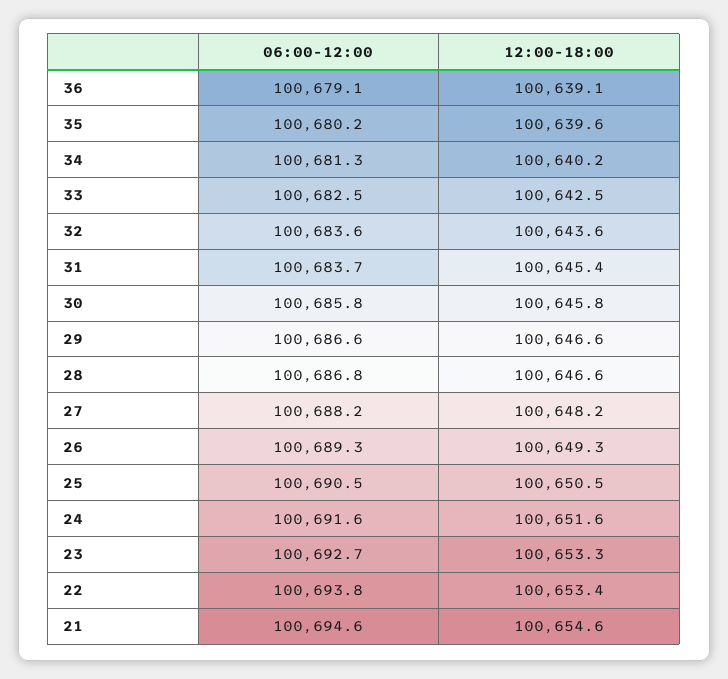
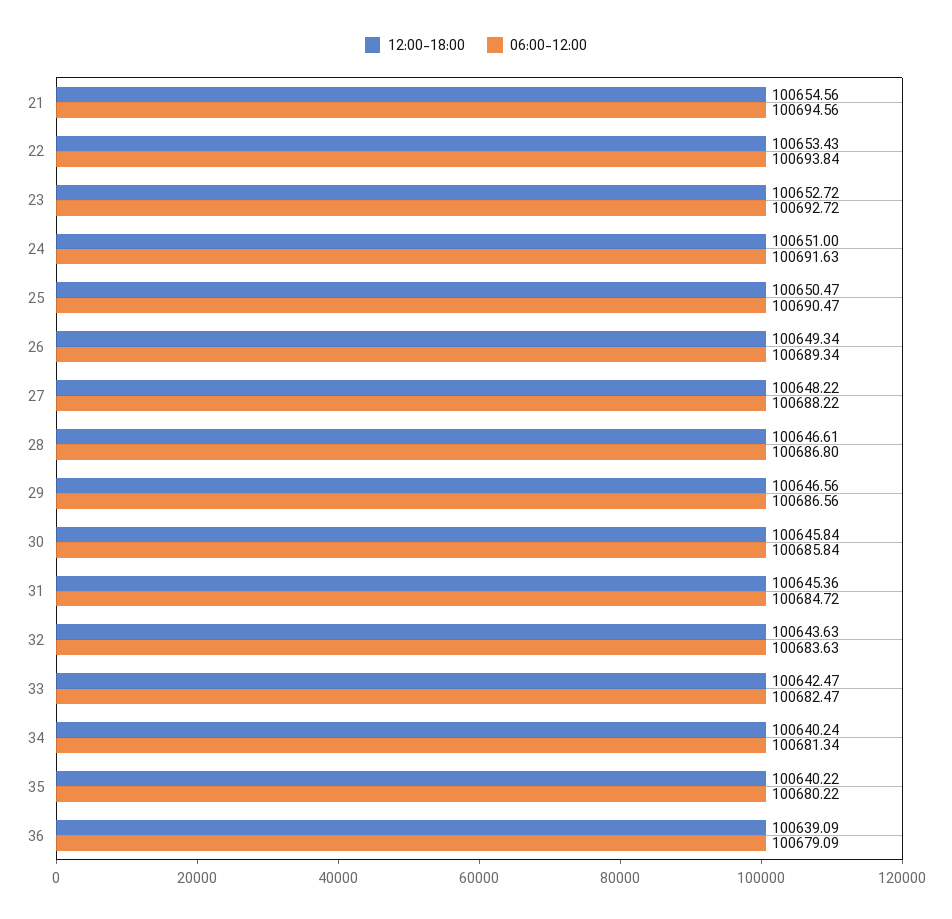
  {
    "06:00-12:00": {
      "36": 100679.09,
      "35": 100680.22,
      "34": 100681.34,
      "33": 100682.47,
      "32": 100683.63,
-     "31": 100683.7,
+     "31": 100684.72,
      "30": 100685.84,
      "29": 100686.56,
      "28": 100686.8,
      "27": 100688.22,
      "26": 100689.34,
      "25": 100690.47,
      "24": 100691.63,
      "23": 100692.72,
      "22": 100693.84,
      "21": 100694.56
    },
    "12:00-18:00": {
      "36": 100639.09,
-     "35": 100639.6,
+     "35": 100640.22,
      "34": 100640.24,
      "33": 100642.47,
      "32": 100643.63,
      "31": 100645.36,
      "30": 100645.84,
      "29": 100646.56,
      "28": 100646.61,
      "27": 100648.22,
      "26": 100649.34,
      "25": 100650.47,
-     "24": 100651.6,
+     "24": 100651,
-     "23": 100653.3,
+     "23": 100652.72,
      "22": 100653.43,
      "21": 100654.56
    }
  }

